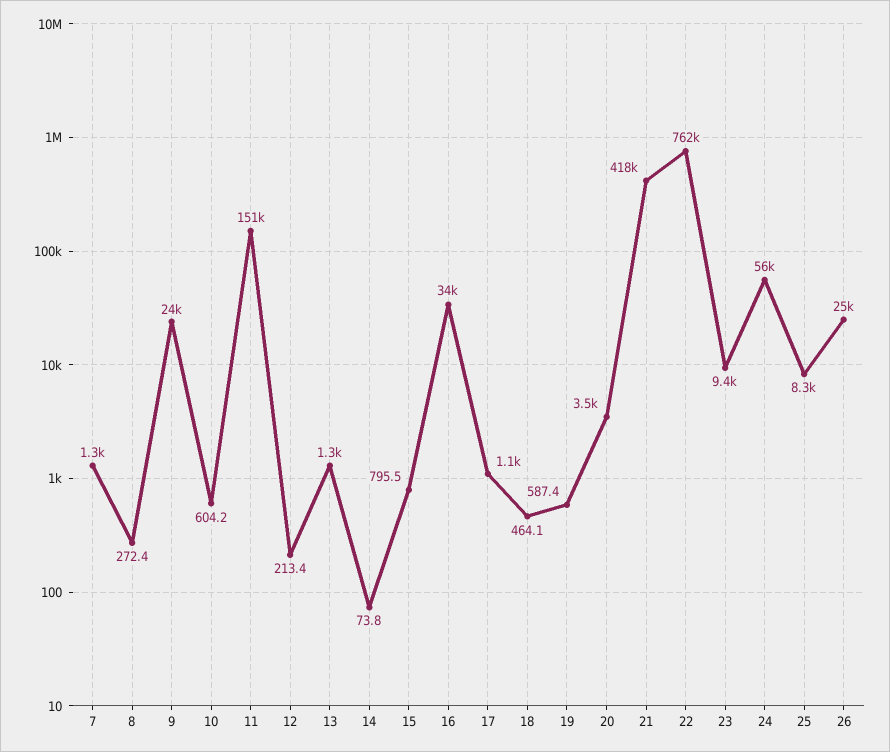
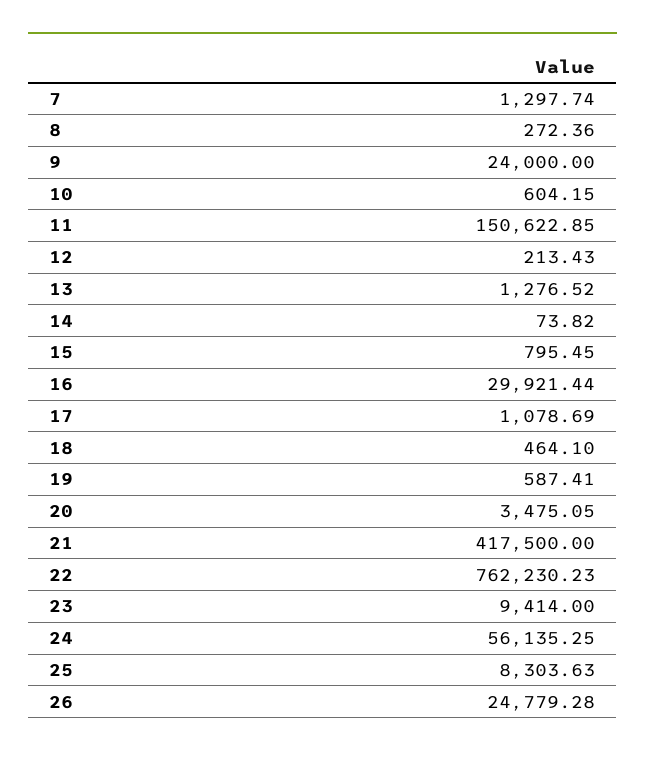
  {
    "7": 1297.74,
    "8": 272.36,
    "9": 24000,
    "10": 604.15,
    "11": 150622.85,
    "12": 213.43,
    "13": 1276.52,
    "14": 73.82,
    "15": 795.45,
-   "16": 34000,
+   "16": 29921.44,
    "17": 1078.69,
    "18": 464.1,
    "19": 587.41,
    "20": 3475.05,
    "21": 417500,
    "22": 762230.23,
    "23": 9414,
    "24": 56135.25,
    "25": 8303.63,
    "26": 24779.28
  }

